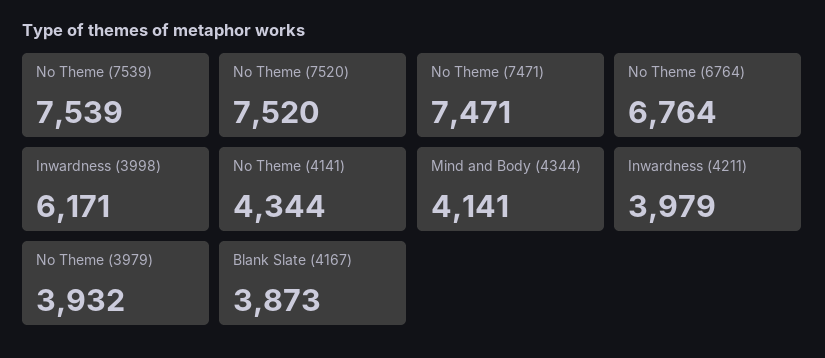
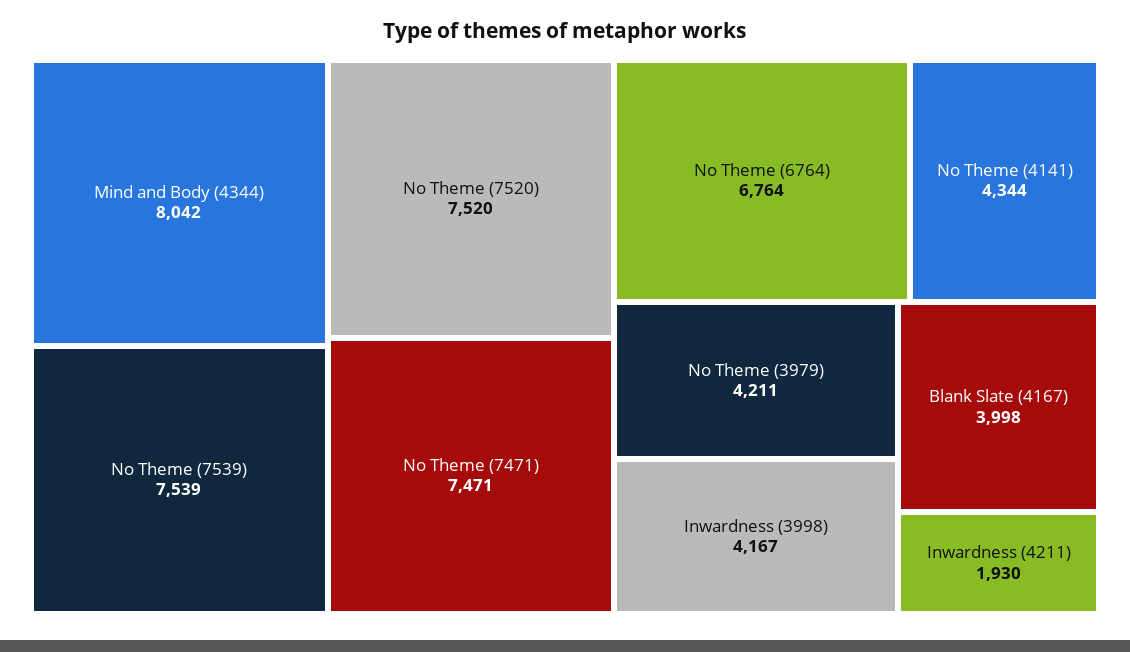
  {
    "No Theme (7539)": 7539,
    "No Theme (7520)": 7520,
    "No Theme (7471)": 7471,
    "No Theme (6764)": 6764,
-   "Inwardness (3998)": 6171,
+   "Inwardness (3998)": 4167,
    "No Theme (4141)": 4344,
-   "Mind and Body (4344)": 4141,
+   "Mind and Body (4344)": 8042,
-   "Inwardness (4211)": 3979,
+   "Inwardness (4211)": 1930,
-   "No Theme (3979)": 3932,
+   "No Theme (3979)": 4211,
-   "Blank Slate (4167)": 3873
+   "Blank Slate (4167)": 3998
  }

